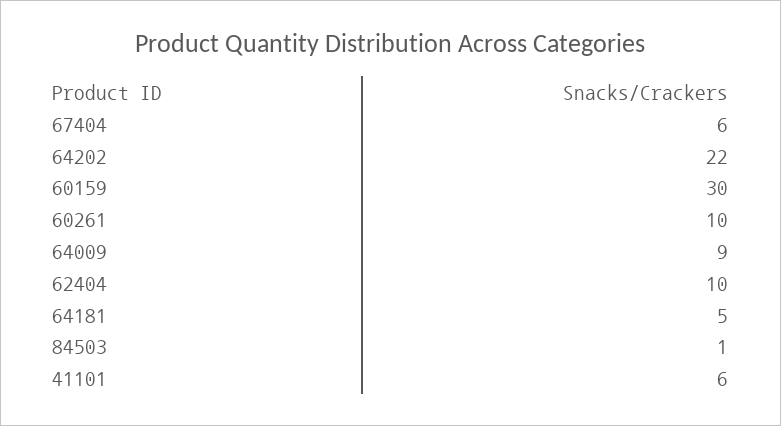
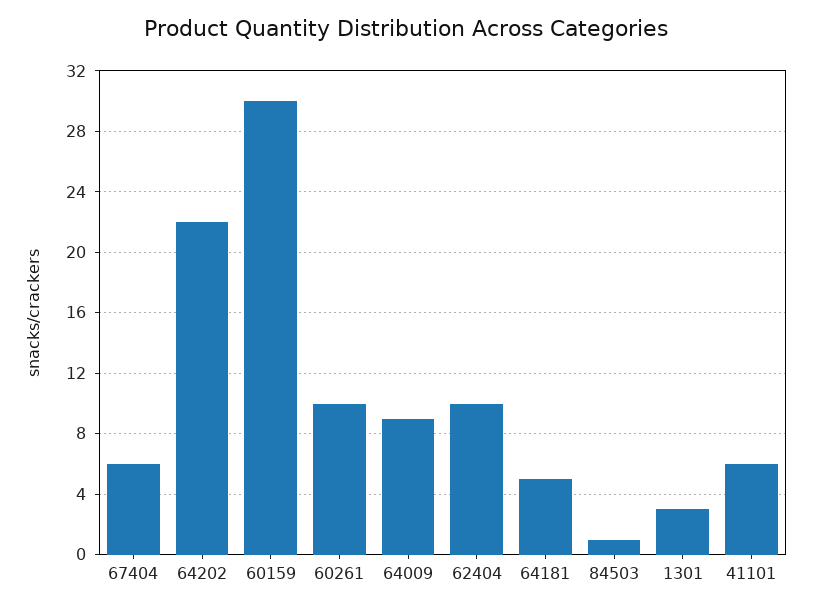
  {
    "67404": 6,
    "64202": 22,
    "60159": 30,
    "60261": 10,
    "64009": 9,
    "62404": 10,
    "64181": 5,
    "84503": 1,
-   "41101": 6
+   "41101": 6,
+   "1301": 3
  }

